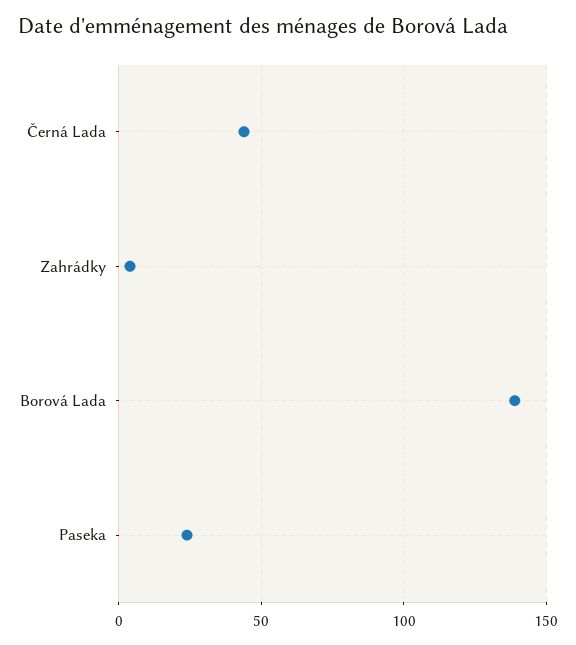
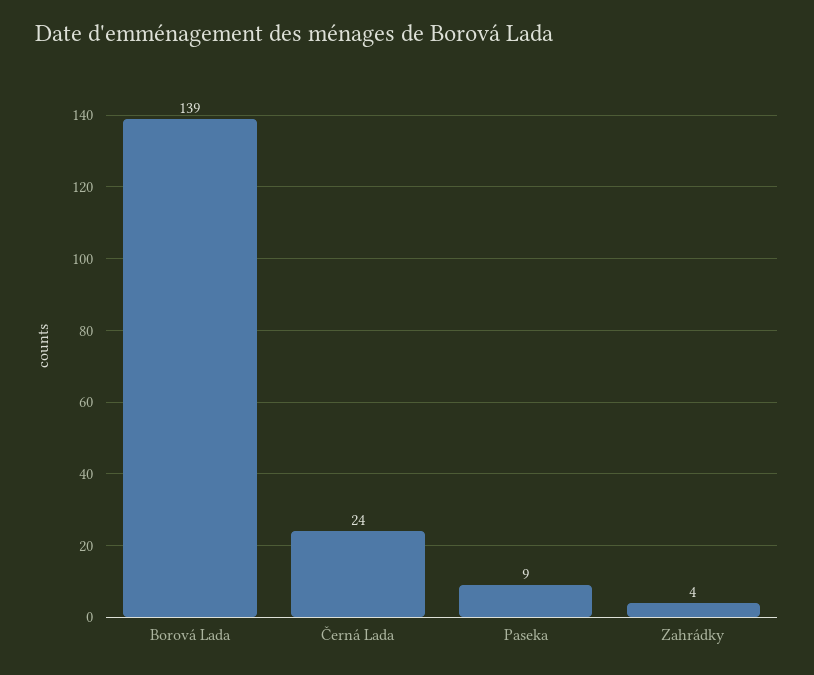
  {
-   "Černá Lada": 45,
+   "Černá Lada": 24,
    "Zahrádky": 4,
    "Borová Lada": 139,
-   "Paseka": 25
+   "Paseka": 9
  }

